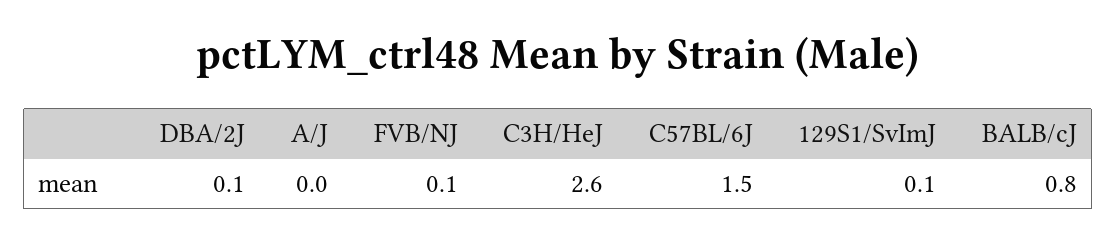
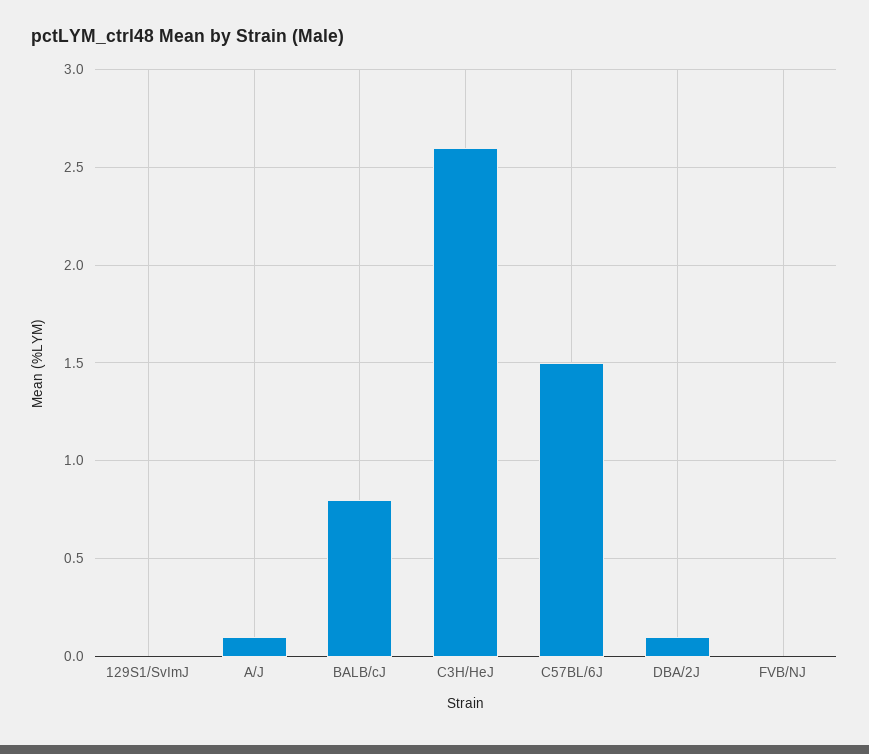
  {
    "DBA/2J": 0.1,
-   "A/J": 0,
+   "A/J": 0.1,
-   "FVB/NJ": 0.1,
+   "FVB/NJ": 0,
    "C3H/HeJ": 2.6,
    "C57BL/6J": 1.5,
-   "129S1/SvImJ": 0.1,
+   "129S1/SvImJ": 0,
    "BALB/cJ": 0.8
  }

